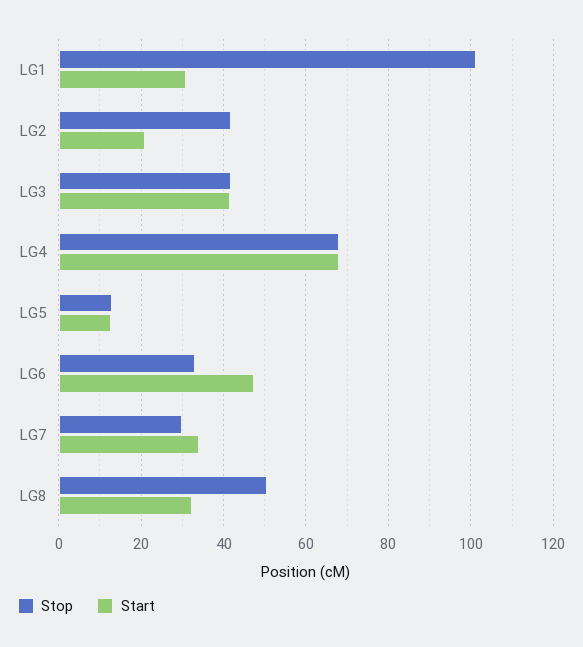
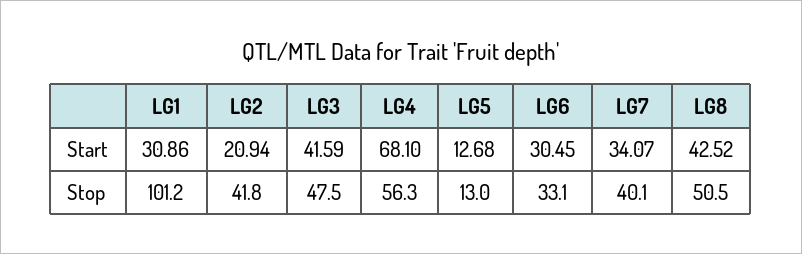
  {
    "Stop": {
      "LG1": 101.2,
      "LG2": 41.8,
-     "LG3": 42,
+     "LG3": 47.5,
-     "LG4": 68,
+     "LG4": 56.3,
      "LG5": 13,
      "LG6": 33.1,
-     "LG7": 30,
+     "LG7": 40.1,
      "LG8": 50.5
    },
    "Start": {
      "LG1": 30.86,
      "LG2": 20.94,
      "LG3": 41.59,
      "LG4": 68.1,
      "LG5": 12.68,
-     "LG6": 48,
+     "LG6": 30.45,
      "LG7": 34.07,
-     "LG8": 32
+     "LG8": 42.52
    }
  }

